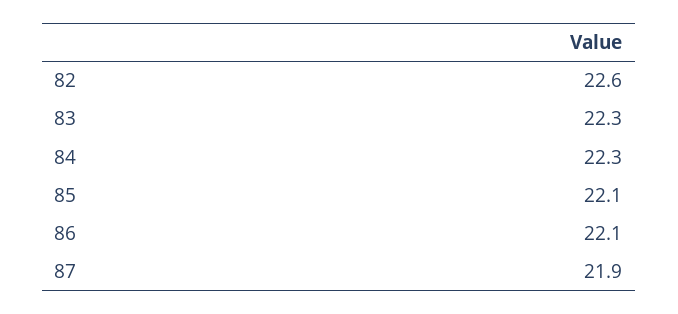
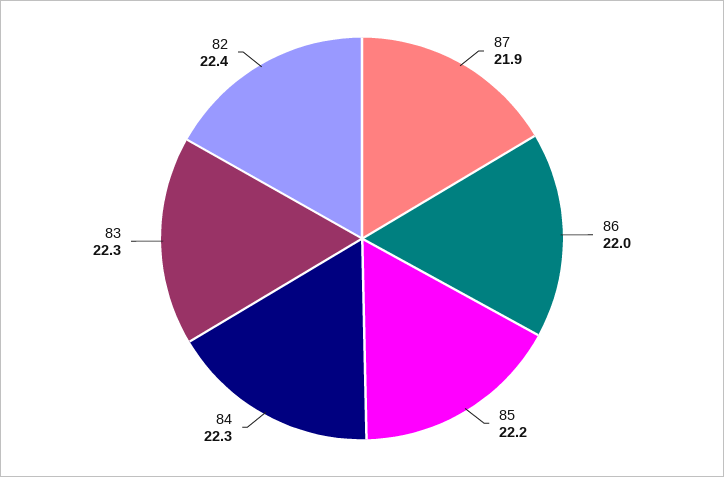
  {
-   "82": 22.6,
+   "82": 22.4,
    "83": 22.3,
    "84": 22.3,
-   "85": 22.1,
+   "85": 22.2,
-   "86": 22.1,
+   "86": 22,
    "87": 21.9
  }

